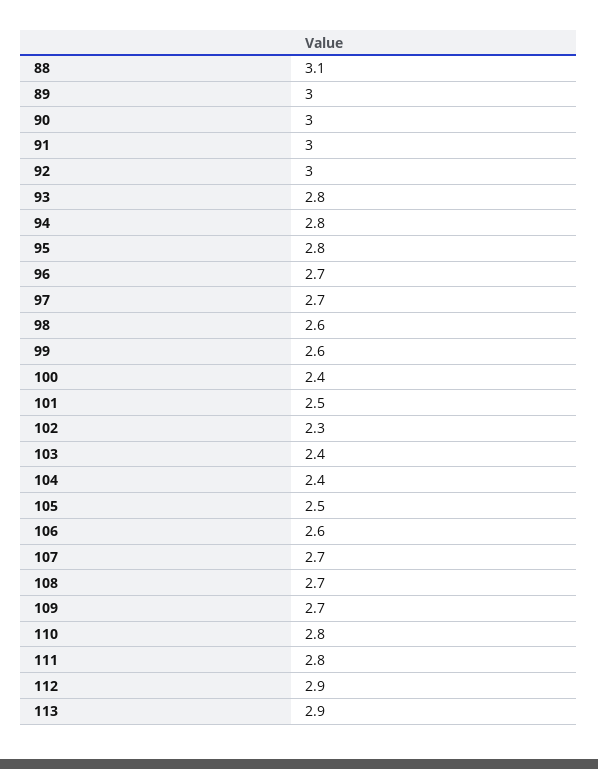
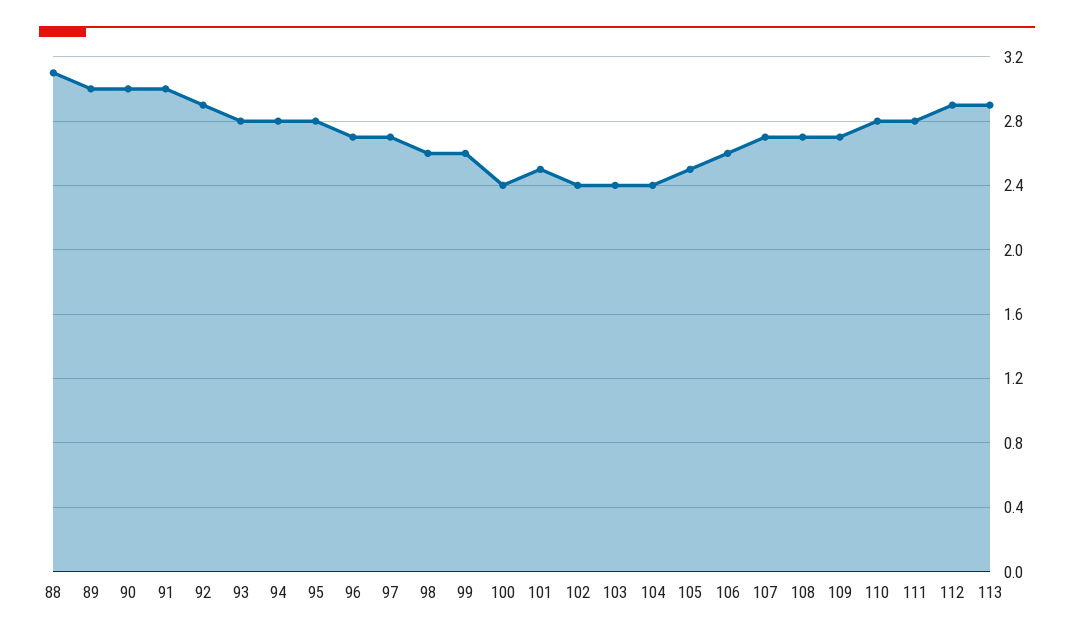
  {
    "88": 3.1,
    "89": 3,
    "90": 3,
    "91": 3,
-   "92": 3,
+   "92": 2.9,
    "93": 2.8,
    "94": 2.8,
    "95": 2.8,
    "96": 2.7,
    "97": 2.7,
    "98": 2.6,
    "99": 2.6,
    "100": 2.4,
    "101": 2.5,
-   "102": 2.3,
+   "102": 2.4,
    "103": 2.4,
    "104": 2.4,
    "105": 2.5,
    "106": 2.6,
    "107": 2.7,
    "108": 2.7,
    "109": 2.7,
    "110": 2.8,
    "111": 2.8,
    "112": 2.9,
    "113": 2.9
  }

